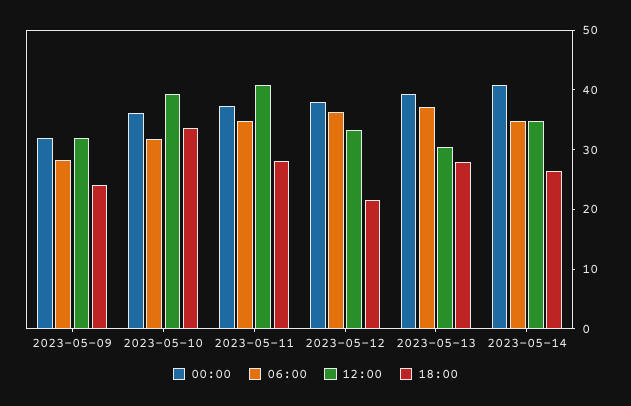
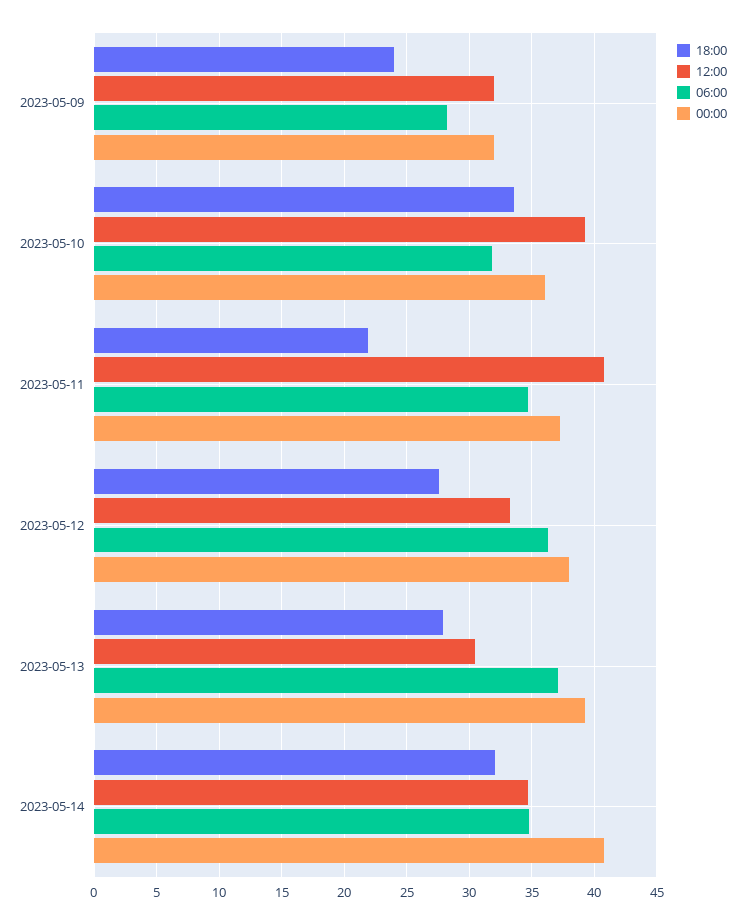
  {
    "00:00": {
      "2023-05-09": 32,
      "2023-05-10": 36,
      "2023-05-11": 37.5,
      "2023-05-12": 38,
      "2023-05-13": 39.5,
      "2023-05-14": 41
    },
    "06:00": {
      "2023-05-09": 28,
      "2023-05-10": 32,
      "2023-05-11": 34.5,
      "2023-05-12": 36.5,
      "2023-05-13": 37,
      "2023-05-14": 35
    },
    "12:00": {
      "2023-05-09": 32,
      "2023-05-10": 39.5,
      "2023-05-11": 41,
      "2023-05-12": 33.5,
      "2023-05-13": 30.5,
      "2023-05-14": 34.5
    },
    "18:00": {
      "2023-05-09": 24,
      "2023-05-10": 33.5,
-     "2023-05-11": 28,
+     "2023-05-11": 22,
-     "2023-05-12": 22,
+     "2023-05-12": 27.5,
      "2023-05-13": 28,
-     "2023-05-14": 26
+     "2023-05-14": 32
    }
  }

